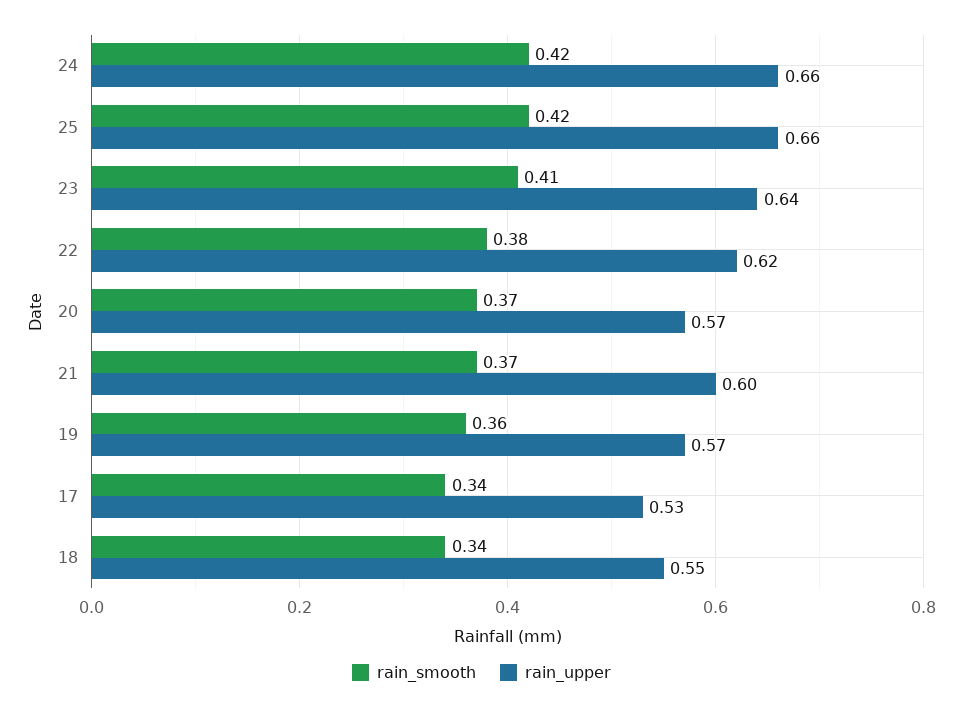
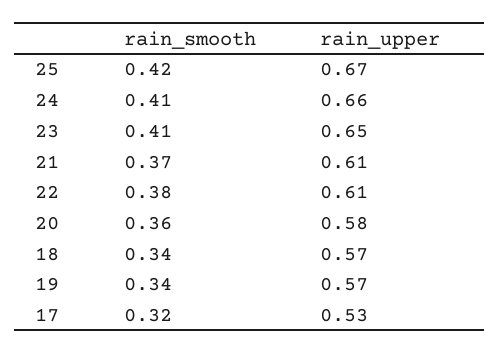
  {
    "rain_smooth": {
-     "24": 0.42,
+     "24": 0.41,
      "25": 0.42,
      "23": 0.41,
      "22": 0.38,
-     "20": 0.37,
+     "20": 0.36,
      "21": 0.37,
-     "19": 0.36,
+     "19": 0.34,
-     "17": 0.34,
+     "17": 0.32,
      "18": 0.34
    },
    "rain_upper": {
      "24": 0.66,
-     "25": 0.66,
+     "25": 0.67,
-     "23": 0.64,
+     "23": 0.65,
-     "22": 0.62,
+     "22": 0.61,
-     "20": 0.57,
+     "20": 0.58,
-     "21": 0.6,
+     "21": 0.61,
      "19": 0.57,
      "17": 0.53,
-     "18": 0.55
+     "18": 0.57
    }
  }

